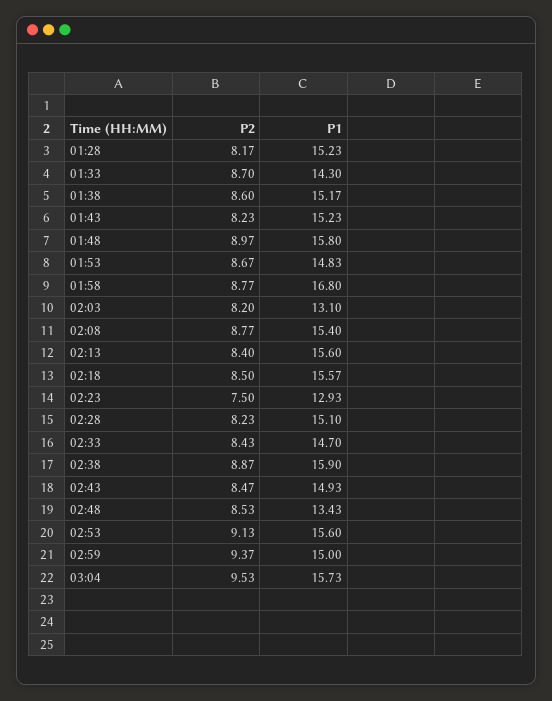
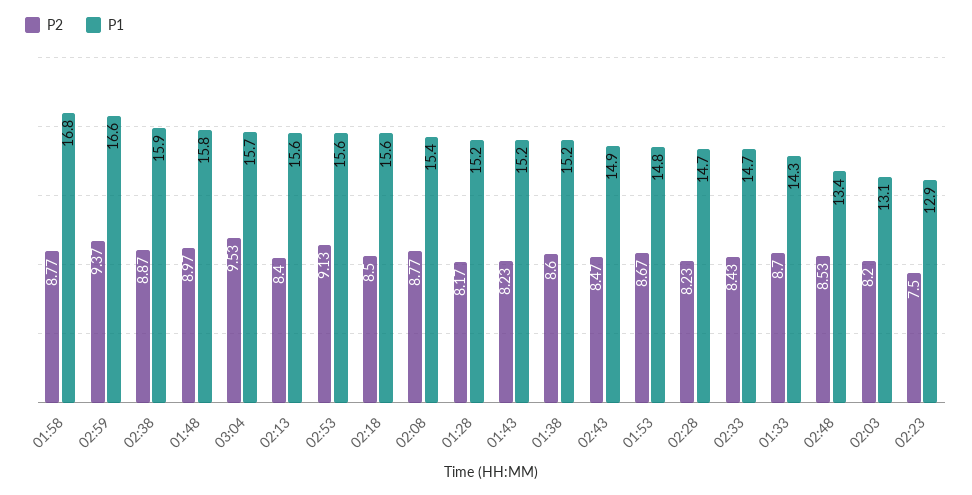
  {
    "P2": {
      "01:28": 8.17,
      "01:33": 8.7,
      "01:38": 8.6,
      "01:43": 8.23,
      "01:48": 8.97,
      "01:53": 8.67,
      "01:58": 8.77,
      "02:03": 8.2,
      "02:08": 8.77,
      "02:13": 8.4,
      "02:18": 8.5,
      "02:23": 7.5,
      "02:28": 8.23,
      "02:33": 8.43,
      "02:38": 8.87,
      "02:43": 8.47,
      "02:48": 8.53,
      "02:53": 9.13,
      "02:59": 9.37,
      "03:04": 9.53
    },
    "P1": {
      "01:28": 15.23,
      "01:33": 14.3,
      "01:38": 15.17,
      "01:43": 15.23,
      "01:48": 15.8,
      "01:53": 14.83,
      "01:58": 16.8,
      "02:03": 13.1,
      "02:08": 15.4,
      "02:13": 15.6,
      "02:18": 15.57,
      "02:23": 12.93,
-     "02:28": 15.1,
+     "02:28": 14.7,
      "02:33": 14.7,
      "02:38": 15.9,
      "02:43": 14.93,
      "02:48": 13.43,
      "02:53": 15.6,
-     "02:59": 15,
+     "02:59": 16.6,
      "03:04": 15.73
    }
  }

